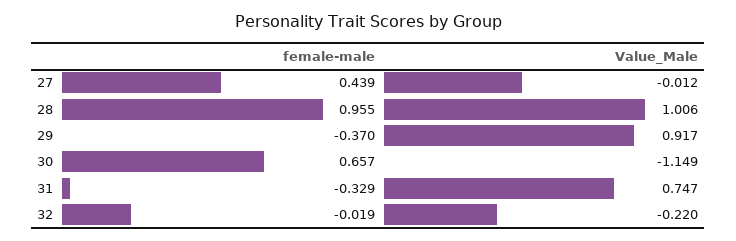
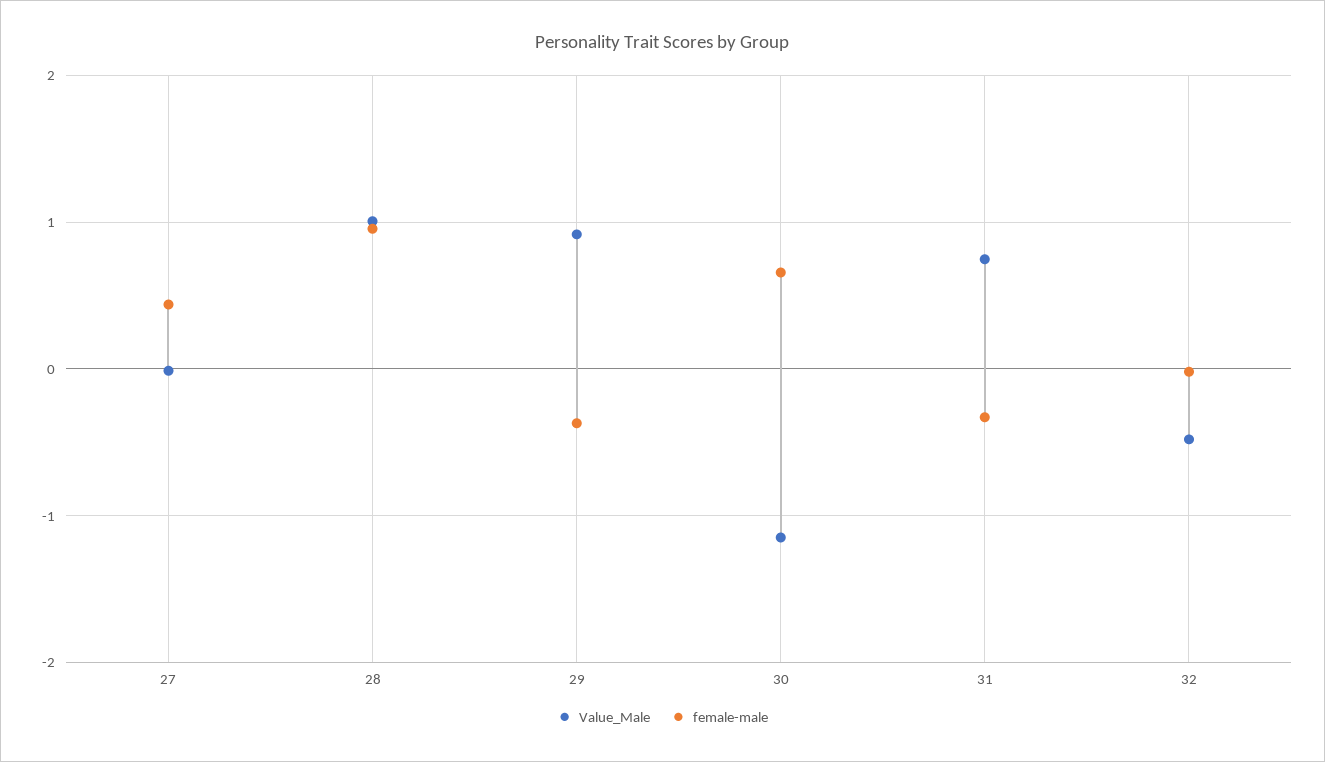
  {
    "female-male": {
      "27": 0.439,
      "28": 0.955,
      "29": -0.37,
      "30": 0.657,
      "31": -0.329,
      "32": -0.019
    },
    "Value_Male": {
      "27": -0.012,
      "28": 1.006,
      "29": 0.917,
      "30": -1.149,
      "31": 0.747,
-     "32": -0.22
+     "32": -0.5
    }
  }

